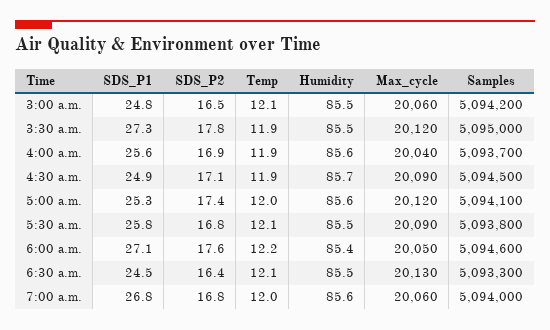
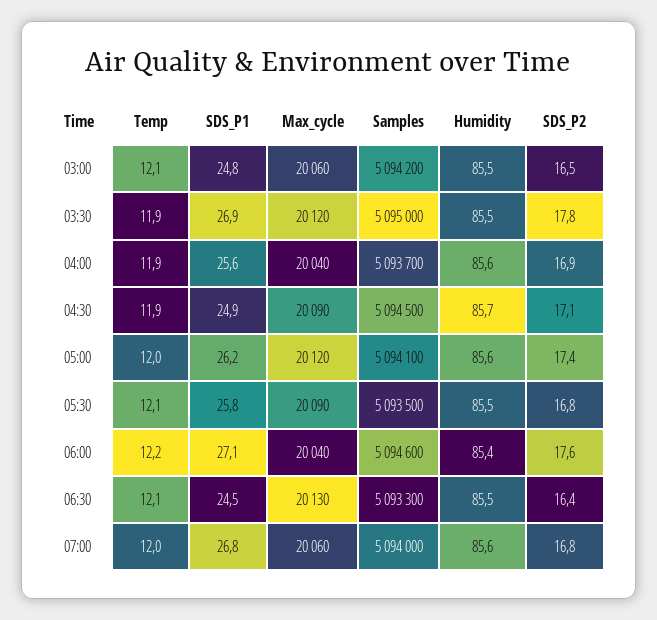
  {
    "SDS_P1": {
      "3:00 a.m.": 24.8,
-     "3:30 a.m.": 27.3,
+     "3:30 a.m.": 26.9,
      "4:00 a.m.": 25.6,
      "4:30 a.m.": 24.9,
-     "5:00 a.m.": 25.3,
+     "5:00 a.m.": 26.2,
      "5:30 a.m.": 25.8,
      "6:00 a.m.": 27.1,
      "6:30 a.m.": 24.5,
      "7:00 a.m.": 26.8
    },
    "SDS_P2": {
      "3:00 a.m.": 16.5,
      "3:30 a.m.": 17.8,
      "4:00 a.m.": 16.9,
      "4:30 a.m.": 17.1,
      "5:00 a.m.": 17.4,
      "5:30 a.m.": 16.8,
      "6:00 a.m.": 17.6,
      "6:30 a.m.": 16.4,
      "7:00 a.m.": 16.8
    },
    "Temp": {
      "3:00 a.m.": 12.1,
      "3:30 a.m.": 11.9,
      "4:00 a.m.": 11.9,
      "4:30 a.m.": 11.9,
      "5:00 a.m.": 12,
      "5:30 a.m.": 12.1,
      "6:00 a.m.": 12.2,
      "6:30 a.m.": 12.1,
      "7:00 a.m.": 12
    },
    "Humidity": {
      "3:00 a.m.": 85.5,
      "3:30 a.m.": 85.5,
      "4:00 a.m.": 85.6,
      "4:30 a.m.": 85.7,
      "5:00 a.m.": 85.6,
      "5:30 a.m.": 85.5,
      "6:00 a.m.": 85.4,
      "6:30 a.m.": 85.5,
      "7:00 a.m.": 85.6
    },
    "Max_cycle": {
      "3:00 a.m.": 20060,
      "3:30 a.m.": 20120,
      "4:00 a.m.": 20040,
      "4:30 a.m.": 20090,
      "5:00 a.m.": 20120,
      "5:30 a.m.": 20090,
-     "6:00 a.m.": 20050,
+     "6:00 a.m.": 20040,
      "6:30 a.m.": 20130,
      "7:00 a.m.": 20060
    },
    "Samples": {
      "3:00 a.m.": 5094200,
      "3:30 a.m.": 5095000,
      "4:00 a.m.": 5093700,
      "4:30 a.m.": 5094500,
      "5:00 a.m.": 5094100,
-     "5:30 a.m.": 5093800,
+     "5:30 a.m.": 5093500,
      "6:00 a.m.": 5094600,
      "6:30 a.m.": 5093300,
      "7:00 a.m.": 5094000
    }
  }

